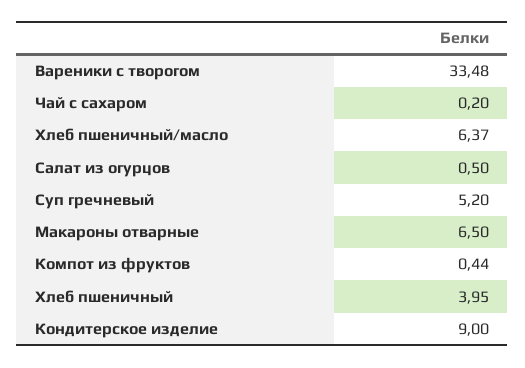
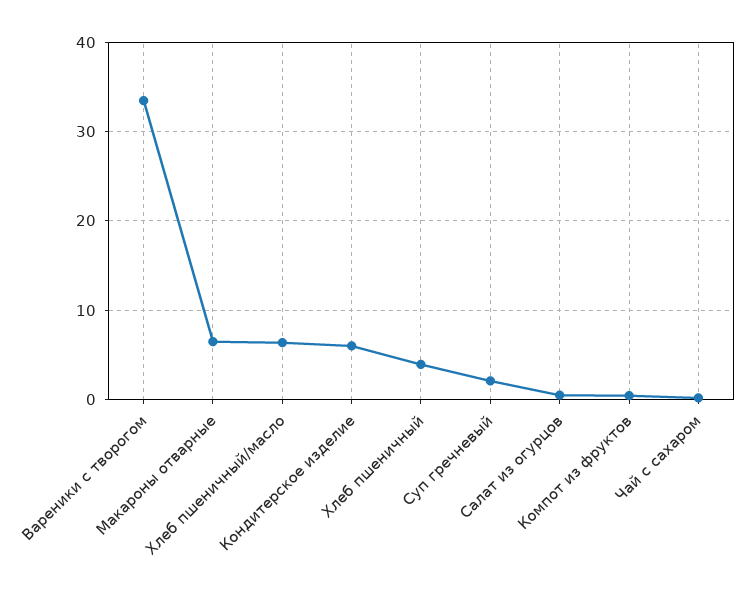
  {
    "Вареники с творогом": 33.48,
    "Чай с сахаром": 0.2,
    "Хлеб пшеничный/масло": 6.37,
    "Салат из огурцов": 0.5,
-   "Суп гречневый": 5.2,
+   "Суп гречневый": 2,
    "Макароны отварные": 6.5,
    "Компот из фруктов": 0.44,
    "Хлеб пшеничный": 3.95,
-   "Кондитерское изделие": 9
+   "Кондитерское изделие": 6
  }

